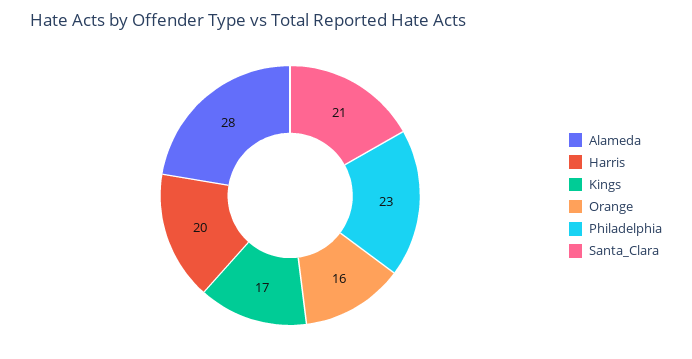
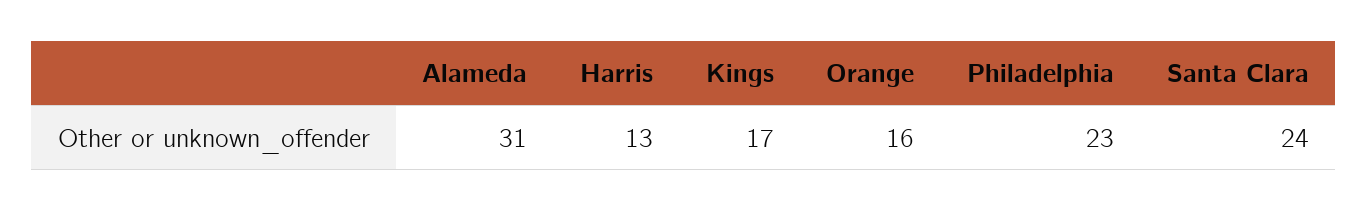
  {
-   "Alameda": 28,
+   "Alameda": 31,
-   "Harris": 20,
+   "Harris": 13,
    "Kings": 17,
    "Orange": 16,
    "Philadelphia": 23,
-   "Santa_Clara": 21
+   "Santa_Clara": 24
  }

